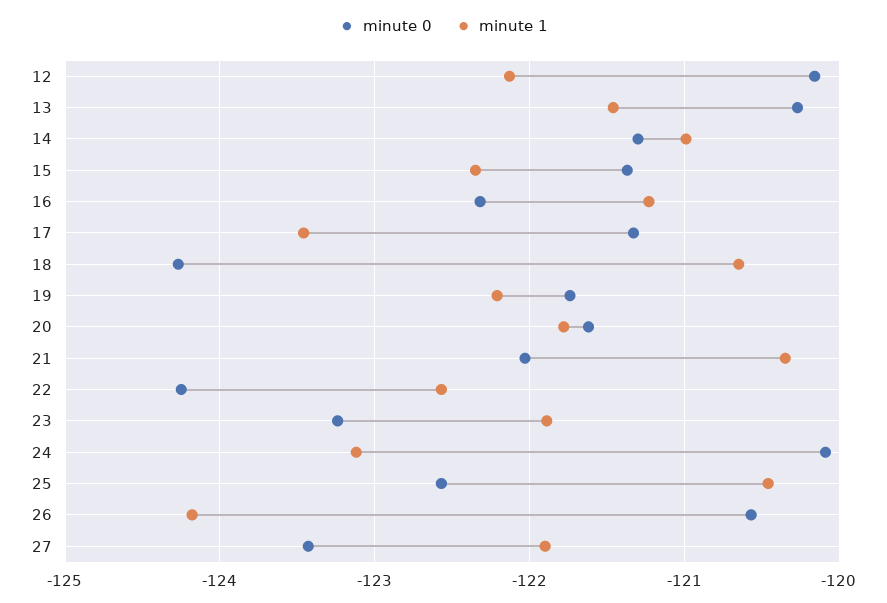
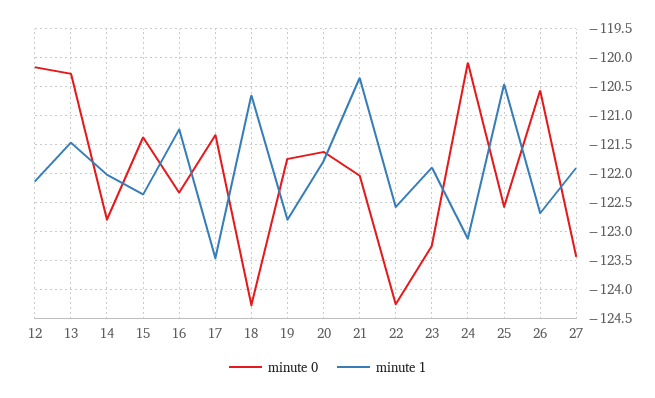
  {
    "minute 0": {
      "12": -120.2,
      "13": -120.3,
-     "14": -121.3,
+     "14": -122.75,
      "15": -121.4,
      "16": -122.3,
      "17": -121.3,
      "18": -124.3,
      "19": -121.7,
      "20": -121.6,
      "21": -122,
      "22": -124.3,
      "23": -123.2,
      "24": -120.1,
      "25": -122.6,
      "26": -120.6,
      "27": -123.4
    },
    "minute 1": {
      "12": -122.1,
      "13": -121.5,
-     "14": -121,
+     "14": -122,
      "15": -122.4,
      "16": -121.2,
      "17": -123.5,
      "18": -120.7,
-     "19": -122.2,
+     "19": -122.75,
      "20": -121.8,
      "21": -120.4,
      "22": -122.6,
      "23": -121.9,
      "24": -123.1,
      "25": -120.5,
-     "26": -124.2,
+     "26": -122.75,
      "27": -121.9
    }
  }

